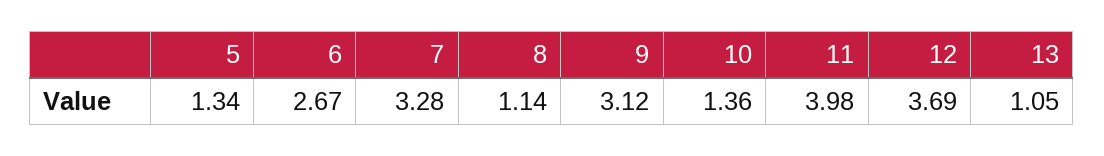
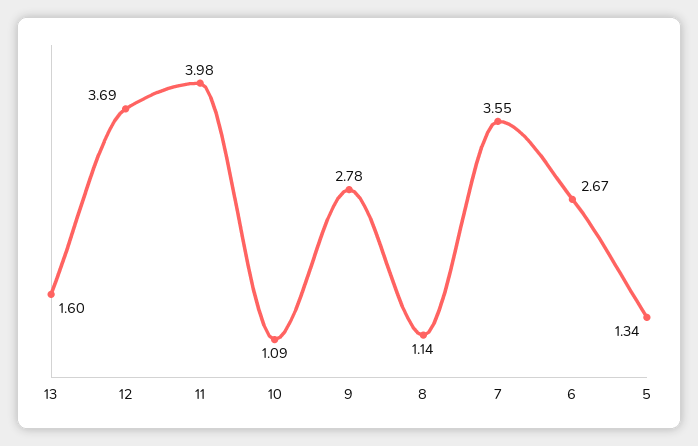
  {
    "5": 1.34,
    "6": 2.67,
-   "7": 3.28,
+   "7": 3.55,
    "8": 1.14,
-   "9": 3.12,
+   "9": 2.78,
-   "10": 1.36,
+   "10": 1.09,
    "11": 3.98,
    "12": 3.69,
-   "13": 1.05
+   "13": 1.6
  }

